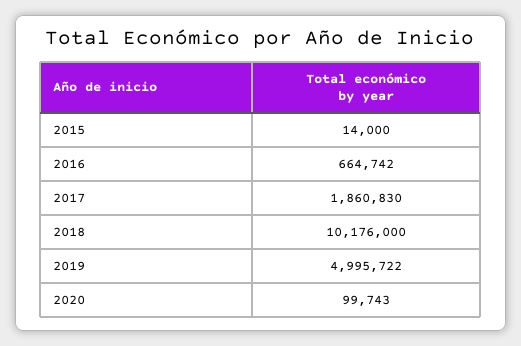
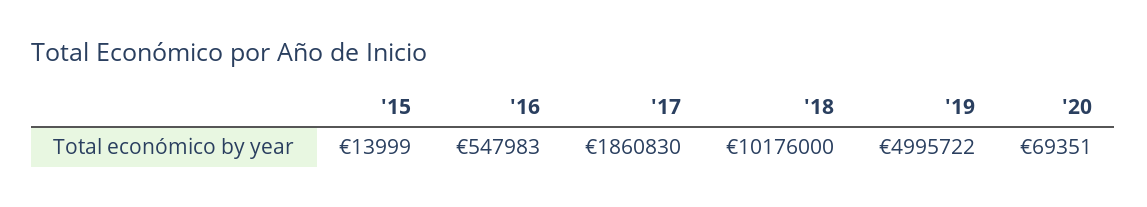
  {
-   "2015": 14000,
+   "2015": 13999,
-   "2016": 664742,
+   "2016": 547983,
    "2017": 1860830,
    "2018": 10176000,
    "2019": 4995722,
-   "2020": 99743
+   "2020": 69351
  }

